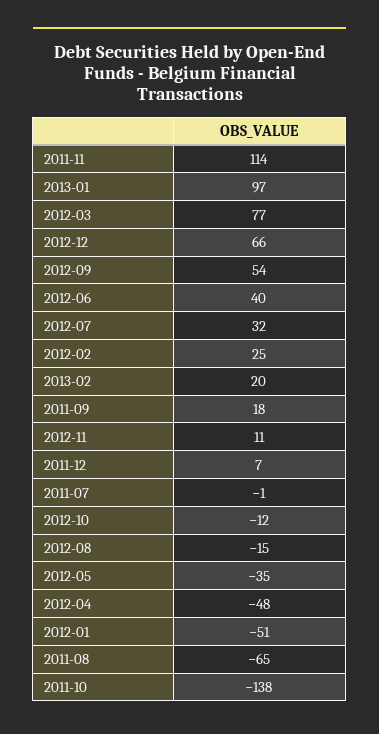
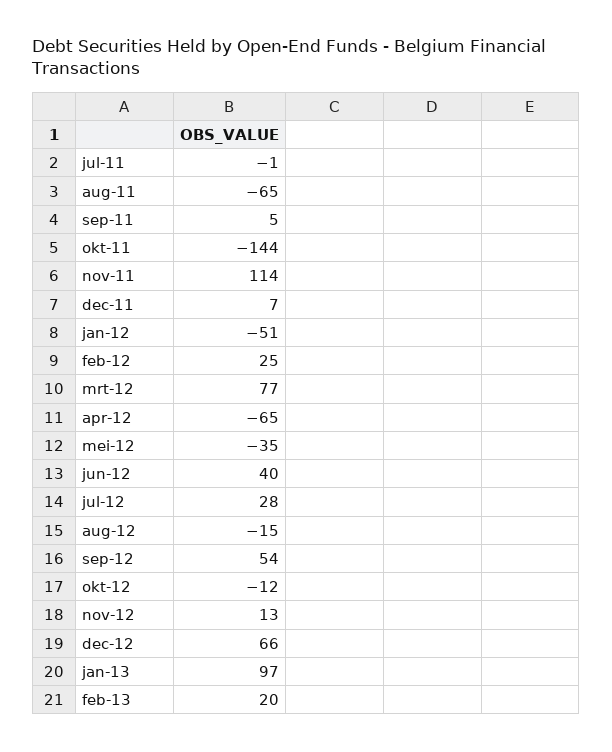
  {
    "2011-11": 114,
    "2013-01": 97,
    "2012-03": 77,
    "2012-12": 66,
    "2012-09": 54,
    "2012-06": 40,
-   "2012-07": 32,
+   "2012-07": 28,
    "2012-02": 25,
    "2013-02": 20,
-   "2011-09": 18,
+   "2011-09": 5,
-   "2012-11": 11,
+   "2012-11": 13,
    "2011-12": 7,
    "2011-07": -1,
    "2012-10": -12,
    "2012-08": -15,
    "2012-05": -35,
-   "2012-04": -48,
+   "2012-04": -65,
    "2012-01": -51,
    "2011-08": -65,
-   "2011-10": -138
+   "2011-10": -144
  }

